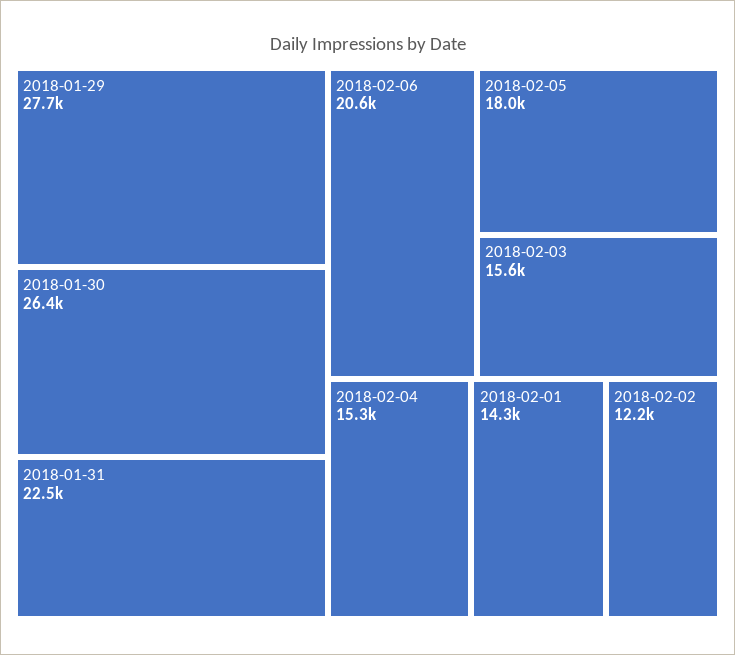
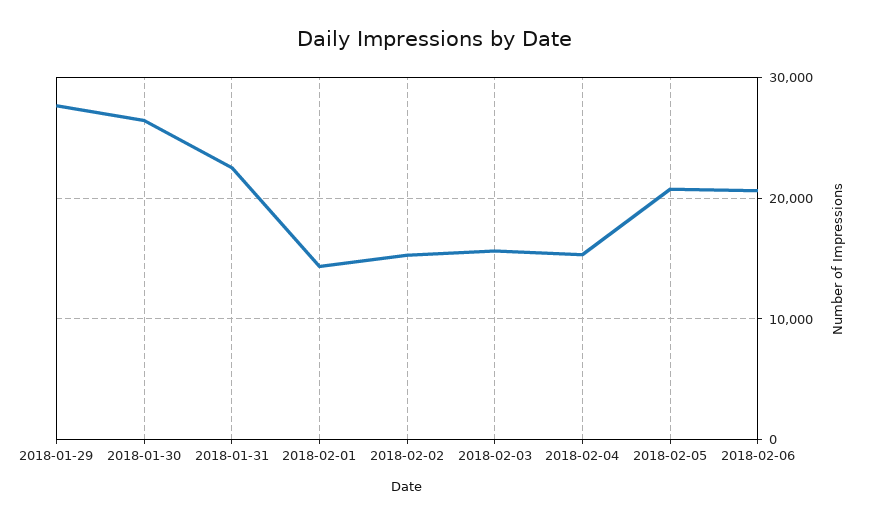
  {
    "2018-01-29": 27700,
    "2018-01-30": 26400,
    "2018-01-31": 22500,
    "2018-02-06": 20600,
-   "2018-02-05": 18000,
+   "2018-02-05": 21000,
    "2018-02-03": 15600,
    "2018-02-04": 15300,
    "2018-02-01": 14300,
-   "2018-02-02": 12200
+   "2018-02-02": 15000
  }

